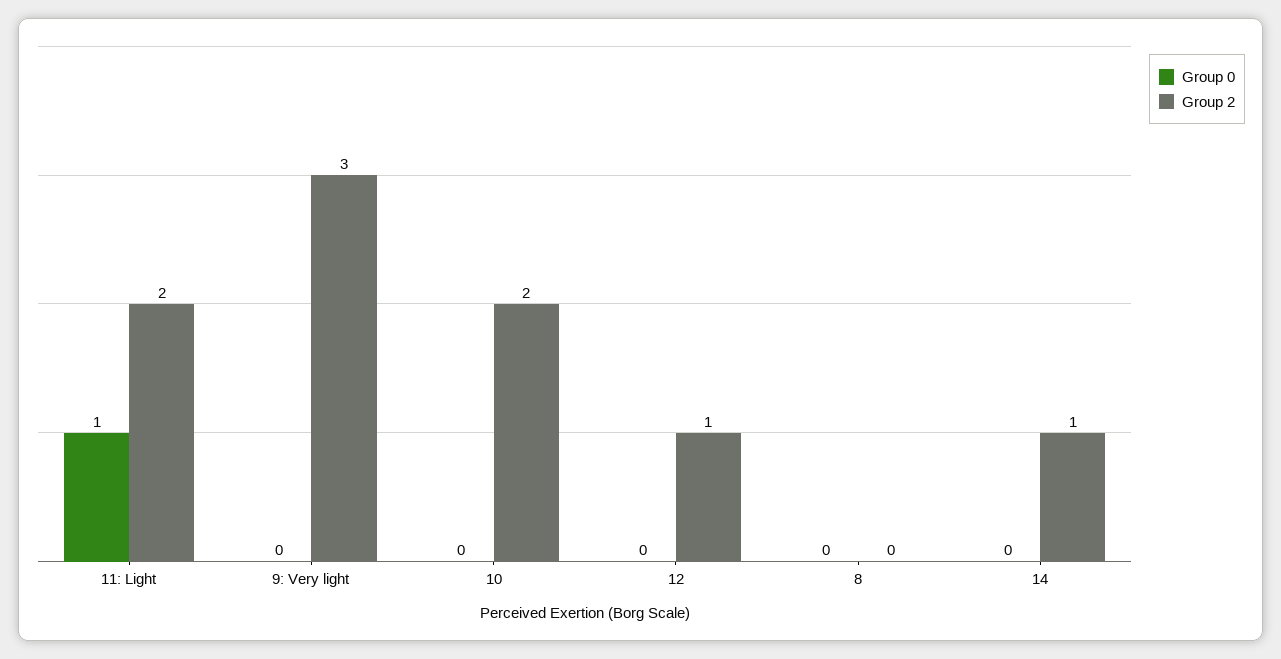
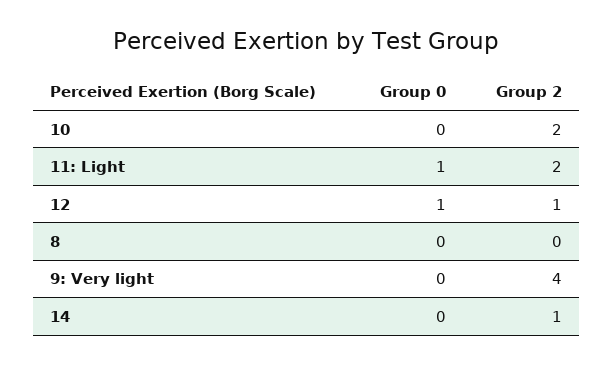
  {
    "Group 0": {
      "11: Light": 1,
      "9: Very light": 0,
      "10": 0,
-     "12": 0,
+     "12": 1,
      "8": 0,
      "14": 0
    },
    "Group 2": {
      "11: Light": 2,
-     "9: Very light": 3,
+     "9: Very light": 4,
      "10": 2,
      "12": 1,
      "8": 0,
      "14": 1
    }
  }

